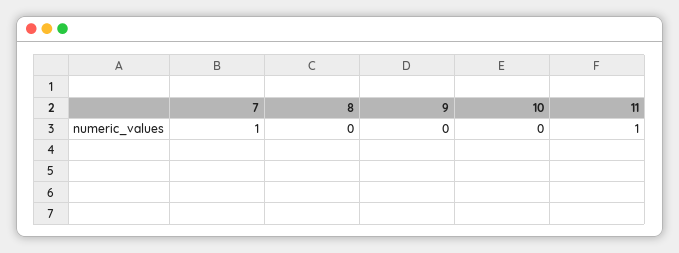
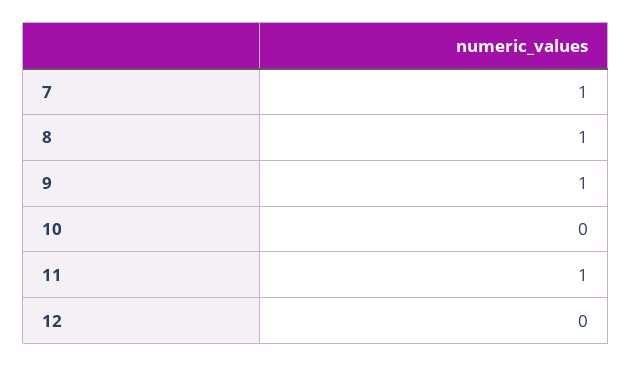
  {
    "7": 1,
-   "8": 0,
+   "8": 1,
-   "9": 0,
+   "9": 1,
    "10": 0,
-   "11": 1
+   "11": 1,
+   "12": 0
  }

